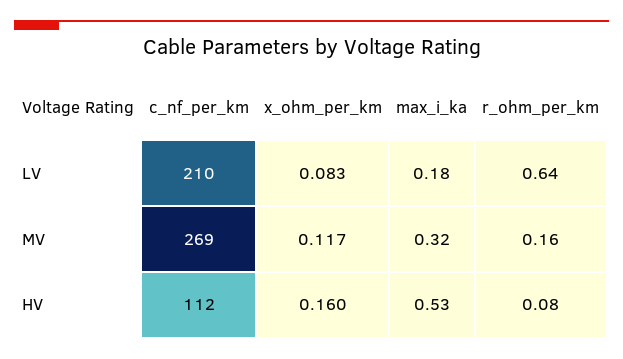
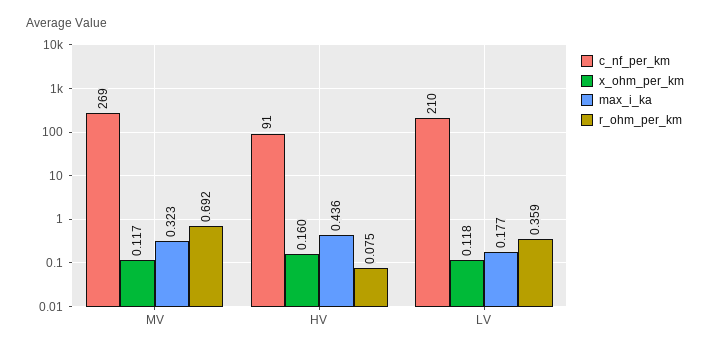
  {
    "c_nf_per_km": {
      "LV": 210,
      "MV": 269,
-     "HV": 112
+     "HV": 91
    },
    "x_ohm_per_km": {
-     "LV": 0.083,
+     "LV": 0.118,
      "MV": 0.117,
      "HV": 0.16
    },
    "max_i_ka": {
      "LV": 0.177,
      "MV": 0.323,
-     "HV": 0.53
+     "HV": 0.436
    },
    "r_ohm_per_km": {
-     "LV": 0.64,
+     "LV": 0.359,
-     "MV": 0.16,
+     "MV": 0.692,
      "HV": 0.075
    }
  }

